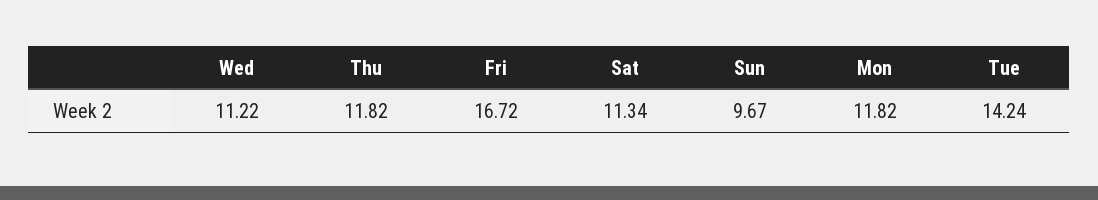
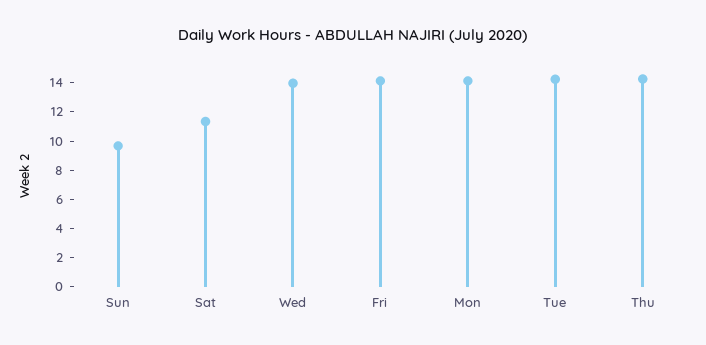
  {
-   "Wed": 11.22,
+   "Wed": 14,
-   "Thu": 11.82,
+   "Thu": 14,
-   "Fri": 16.72,
+   "Fri": 14,
    "Sat": 11.34,
    "Sun": 9.67,
-   "Mon": 11.82,
+   "Mon": 14,
    "Tue": 14.24
  }

